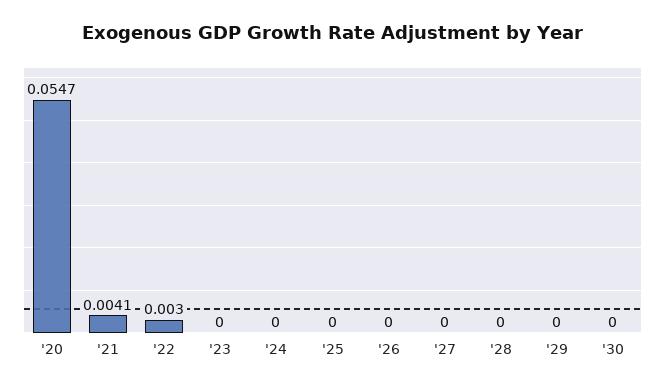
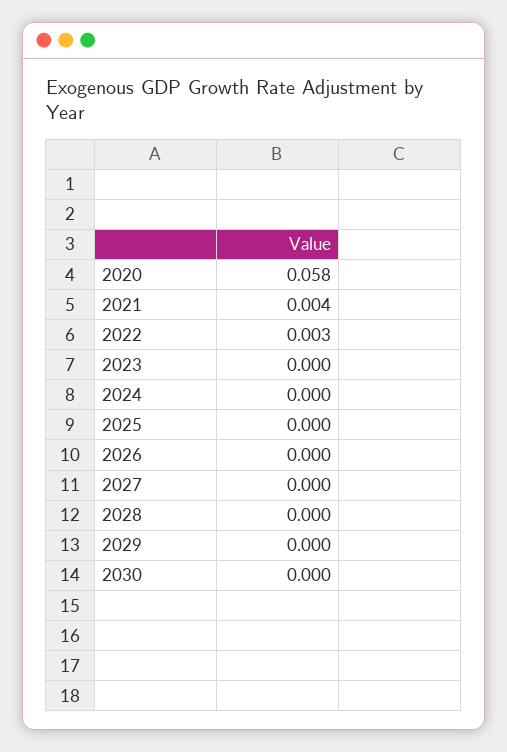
  {
-   "'20": 0.0547,
+   "'20": 0.058,
    "'21": 0.0041,
    "'22": 0.003,
    "'23": 0,
    "'24": 0,
    "'25": 0,
    "'26": 0,
    "'27": 0,
    "'28": 0,
    "'29": 0,
    "'30": 0
  }

